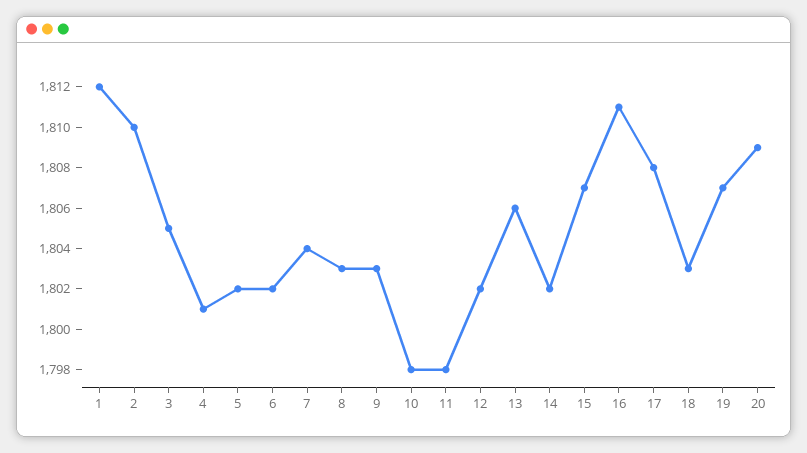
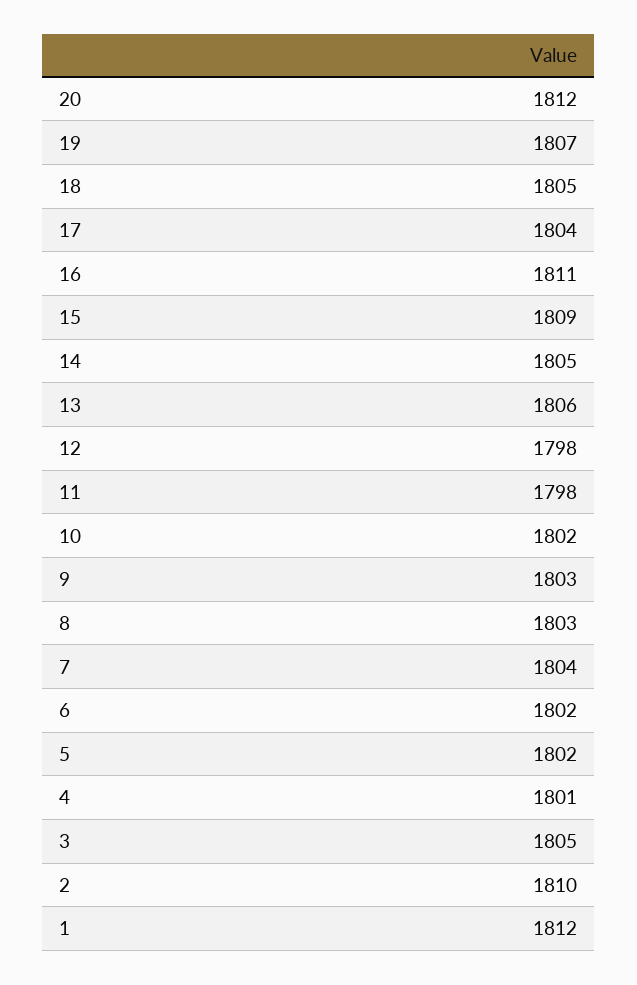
  {
    "1": 1812,
    "2": 1810,
    "3": 1805,
    "4": 1801,
    "5": 1802,
    "6": 1802,
    "7": 1804,
    "8": 1803,
    "9": 1803,
-   "10": 1798,
+   "10": 1802,
    "11": 1798,
-   "12": 1802,
+   "12": 1798,
    "13": 1806,
-   "14": 1802,
+   "14": 1805,
-   "15": 1807,
+   "15": 1809,
    "16": 1811,
-   "17": 1808,
+   "17": 1804,
-   "18": 1803,
+   "18": 1805,
    "19": 1807,
-   "20": 1809
+   "20": 1812
  }

